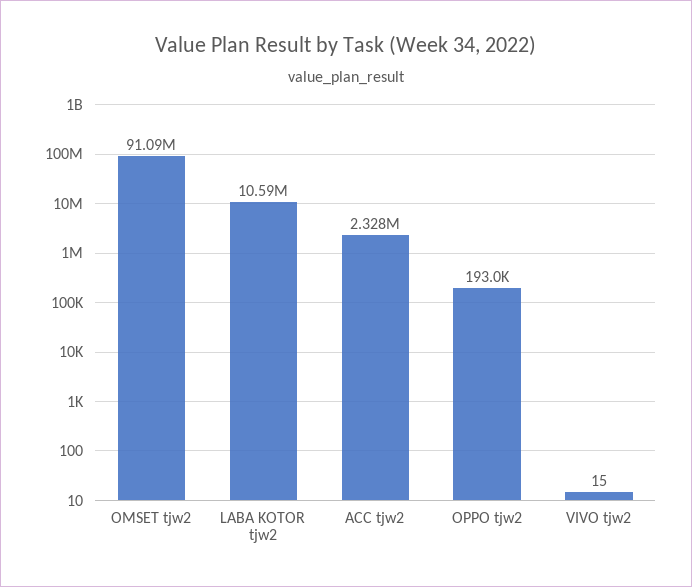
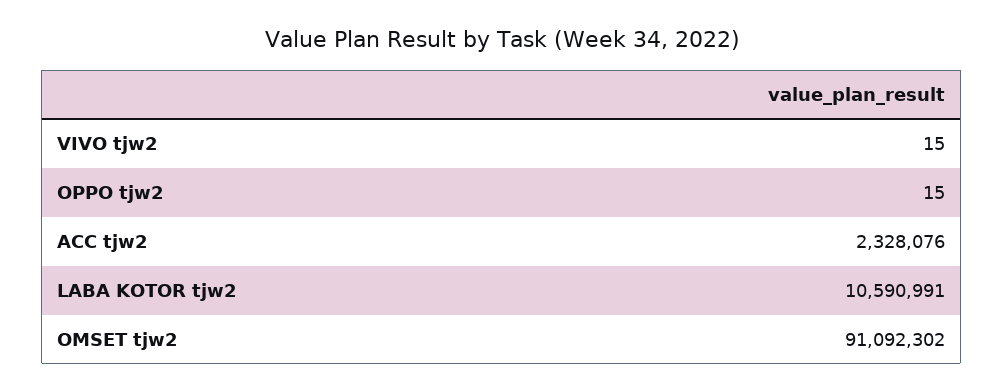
  {
    "OMSET tjw2": 91092302,
    "LABA KOTOR tjw2": 10590991,
    "ACC tjw2": 2328076,
-   "OPPO tjw2": 193000,
+   "OPPO tjw2": 15,
    "VIVO tjw2": 15
  }

